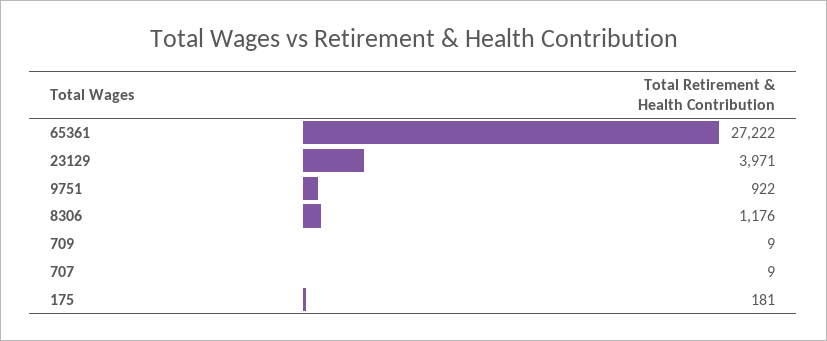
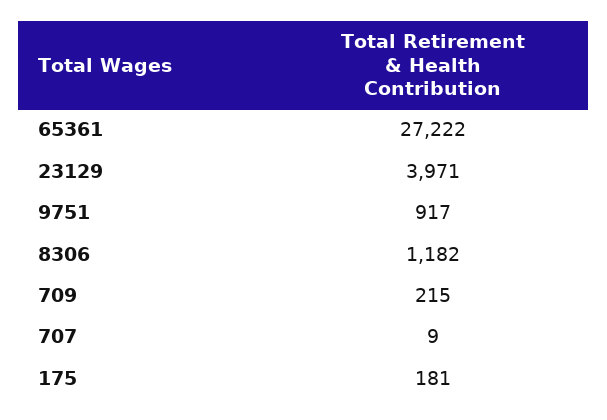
  {
    "65361": 27222,
    "23129": 3971,
-   "9751": 922,
+   "9751": 917,
-   "8306": 1176,
+   "8306": 1182,
-   "709": 9,
+   "709": 215,
    "707": 9,
    "175": 181
  }

